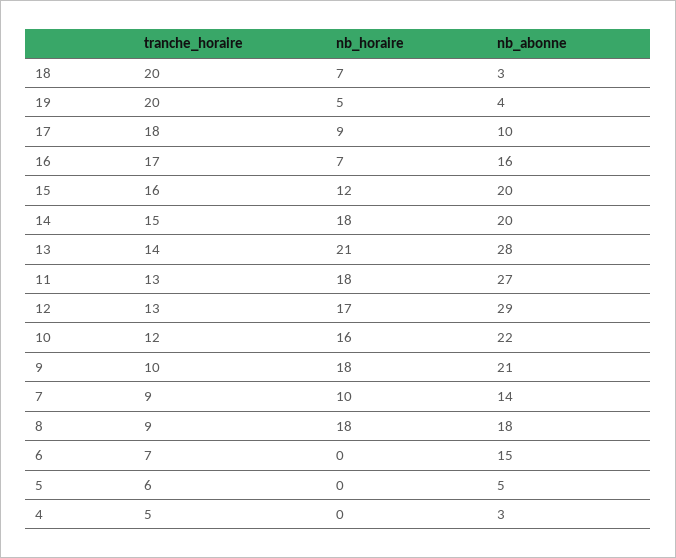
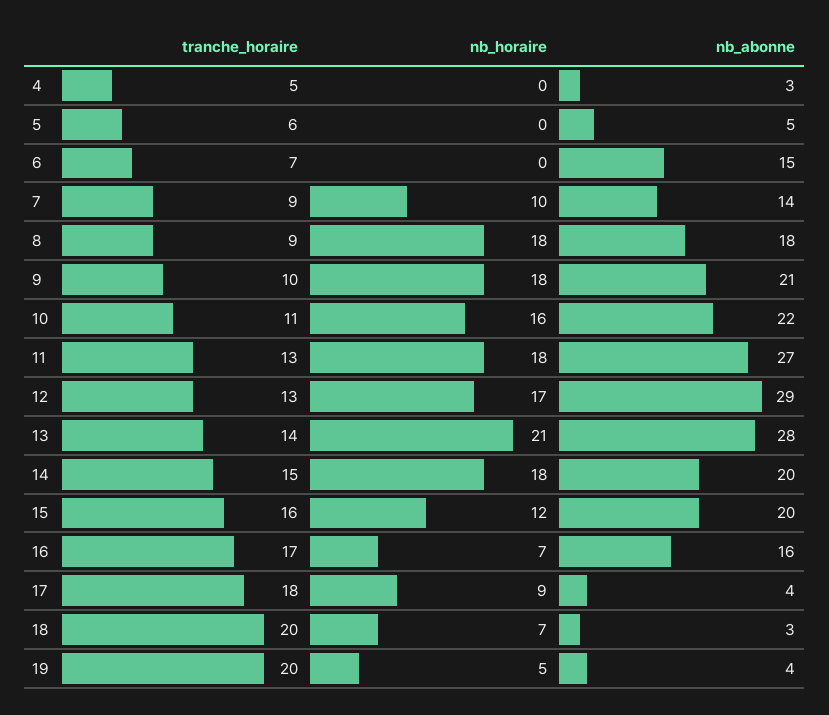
  {
    "tranche_horaire": {
      "18": 20,
      "19": 20,
      "17": 18,
      "16": 17,
      "15": 16,
      "14": 15,
      "13": 14,
      "11": 13,
      "12": 13,
-     "10": 12,
+     "10": 11,
      "9": 10,
      "7": 9,
      "8": 9,
      "6": 7,
      "5": 6,
      "4": 5
    },
    "nb_horaire": {
      "18": 7,
      "19": 5,
      "17": 9,
      "16": 7,
      "15": 12,
      "14": 18,
      "13": 21,
      "11": 18,
      "12": 17,
      "10": 16,
      "9": 18,
      "7": 10,
      "8": 18,
      "6": 0,
      "5": 0,
      "4": 0
    },
    "nb_abonne": {
      "18": 3,
      "19": 4,
-     "17": 10,
+     "17": 4,
      "16": 16,
      "15": 20,
      "14": 20,
      "13": 28,
      "11": 27,
      "12": 29,
      "10": 22,
      "9": 21,
      "7": 14,
      "8": 18,
      "6": 15,
      "5": 5,
      "4": 3
    }
  }

